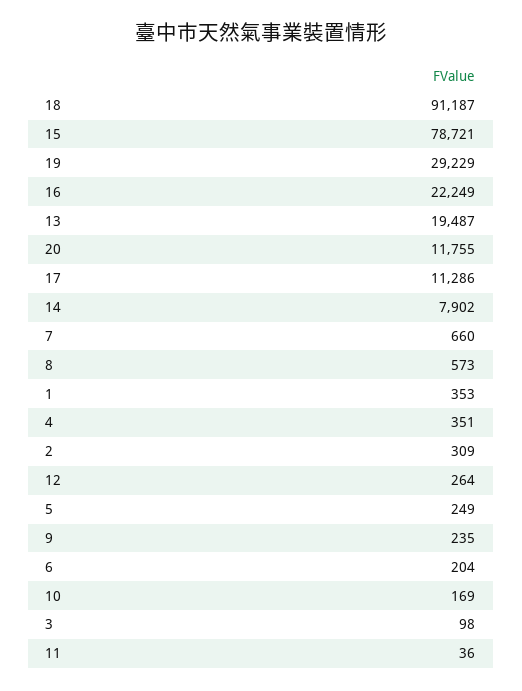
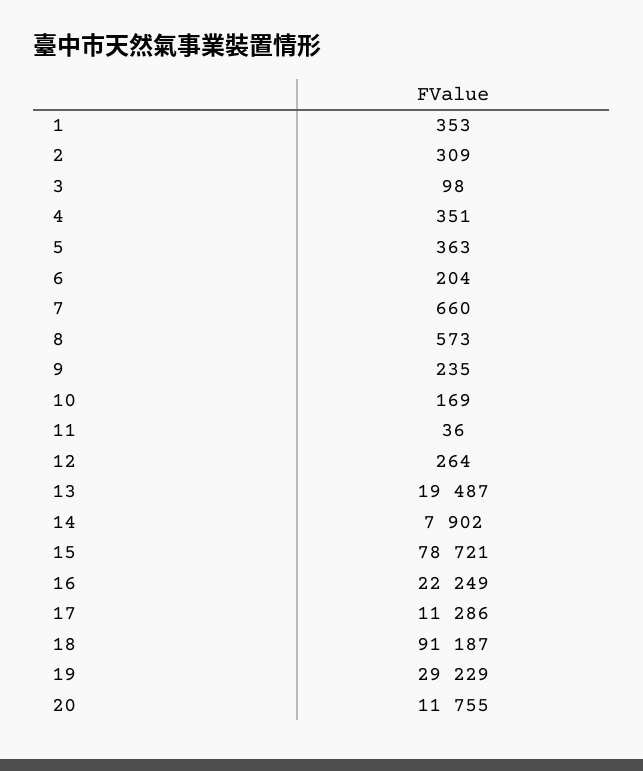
  {
    "18": 91187,
    "15": 78721,
    "19": 29229,
    "16": 22249,
    "13": 19487,
    "20": 11755,
    "17": 11286,
    "14": 7902,
    "7": 660,
    "8": 573,
    "1": 353,
    "4": 351,
    "2": 309,
    "12": 264,
-   "5": 249,
+   "5": 363,
    "9": 235,
    "6": 204,
    "10": 169,
    "3": 98,
    "11": 36
  }

